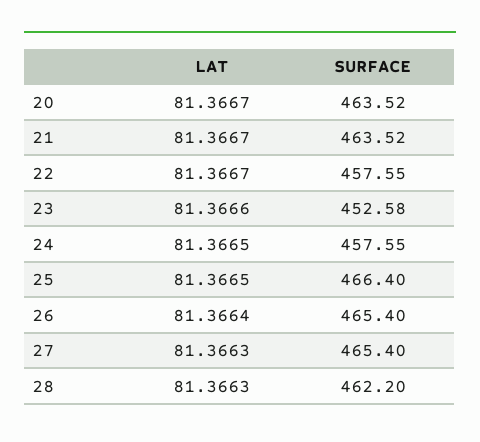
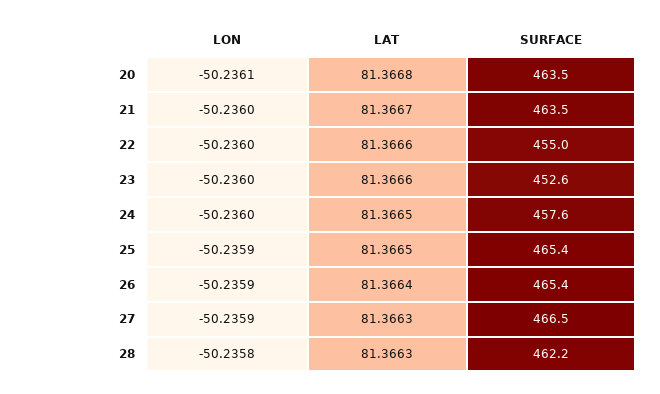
  {
    "LAT": {
-     "20": 81.3667,
+     "20": 81.3668,
      "21": 81.3667,
-     "22": 81.3667,
+     "22": 81.3666,
      "23": 81.3666,
      "24": 81.3665,
      "25": 81.3665,
      "26": 81.3664,
      "27": 81.3663,
      "28": 81.3663
    },
    "SURFACE": {
      "20": 463.52,
      "21": 463.52,
-     "22": 457.55,
+     "22": 455,
      "23": 452.58,
      "24": 457.55,
-     "25": 466.4,
+     "25": 465.4,
      "26": 465.4,
-     "27": 465.4,
+     "27": 466.5,
      "28": 462.2
-   }
+   },
+   "LON": {
+     "20": -50.2361,
+     "21": -50.236,
+     "22": -50.236,
+     "23": -50.236,
+     "24": -50.236,
+     "25": -50.2359,
+     "26": -50.2359,
+     "27": -50.2359,
+     "28": -50.2358
+   }
  }

